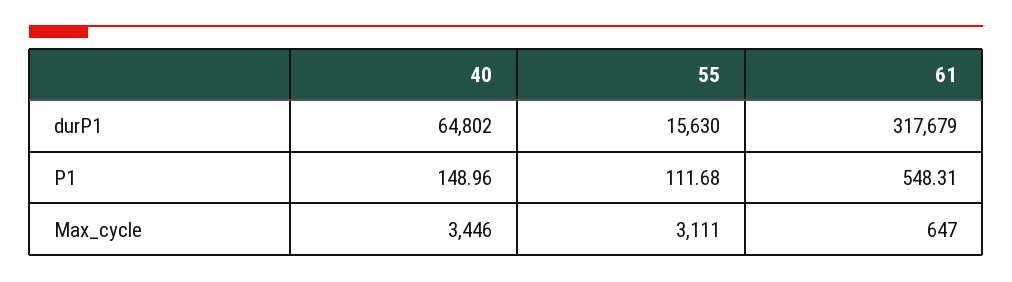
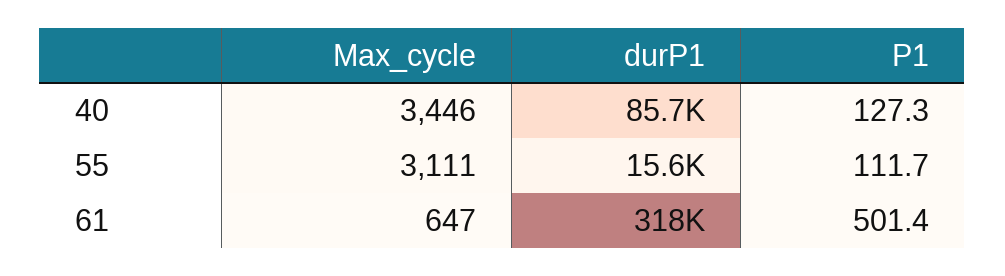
  {
    "40": {
-     "durP1": 64802,
+     "durP1": 85700,
-     "P1": 148.96,
+     "P1": 127.3,
      "Max_cycle": 3446
    },
    "55": {
      "durP1": 15630,
      "P1": 111.68,
      "Max_cycle": 3111
    },
    "61": {
      "durP1": 317679,
-     "P1": 548.31,
+     "P1": 501.4,
      "Max_cycle": 647
    }
  }

